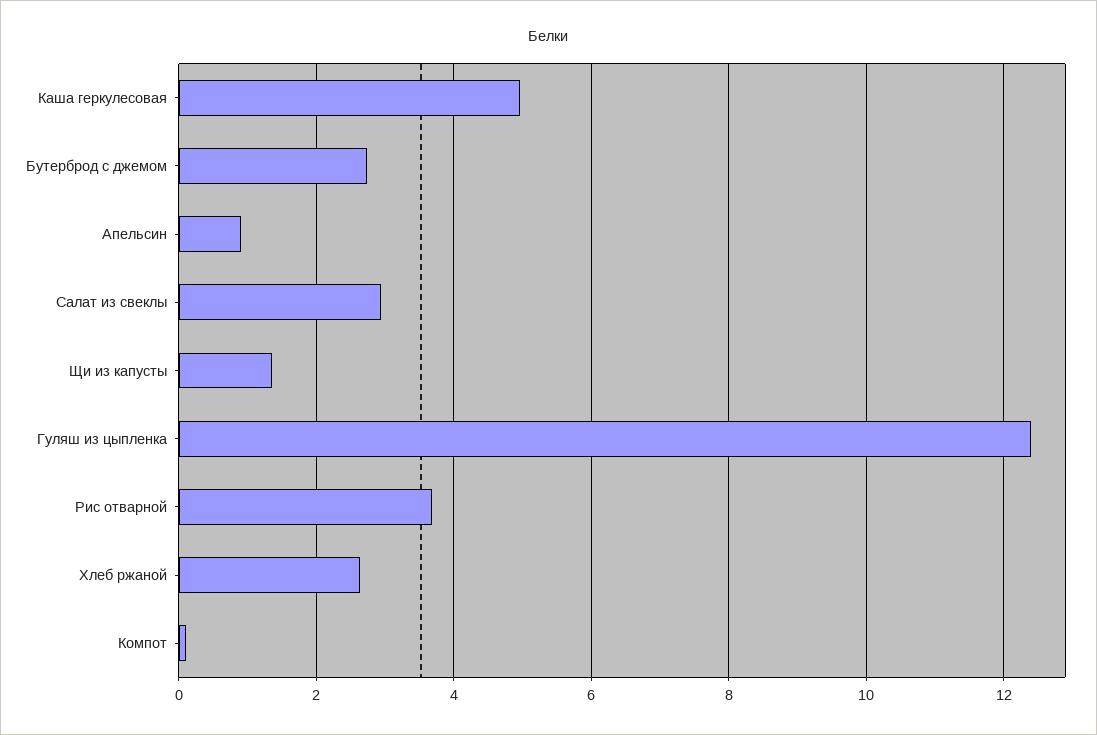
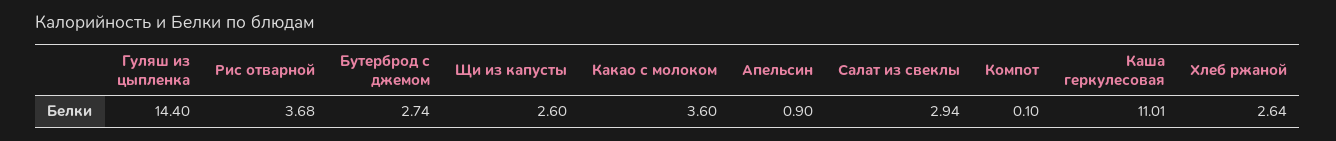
  {
-   "Каша геркулесовая": 5,
+   "Каша геркулесовая": 11.01,
    "Бутерброд с джемом": 2.74,
    "Апельсин": 0.9,
    "Салат из свеклы": 2.94,
-   "Щи из капусты": 1.4,
+   "Щи из капусты": 2.6,
-   "Гуляш из цыпленка": 12.4,
+   "Гуляш из цыпленка": 14.4,
    "Рис отварной": 3.68,
    "Хлеб ржаной": 2.64,
-   "Компот": 0.1
+   "Компот": 0.1,
+   "Какао с молоком": 3.6
  }

